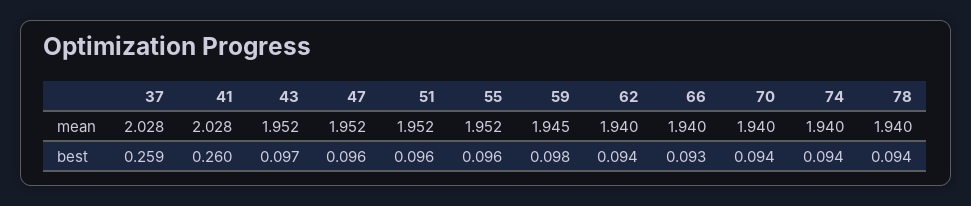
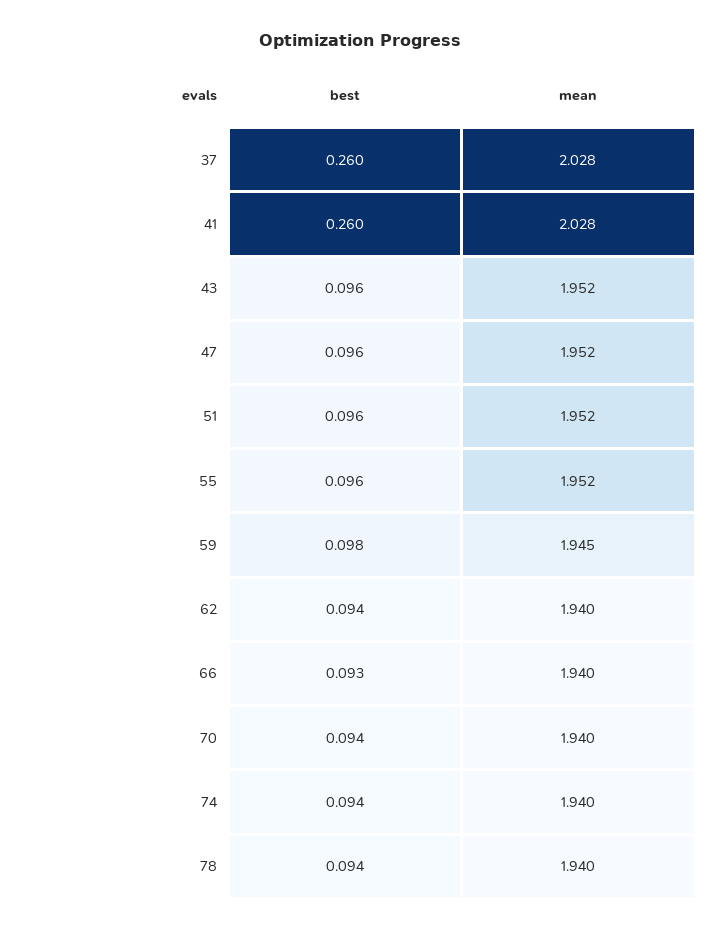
  {
    "37": {
      "mean": 2.028,
-     "best": 0.259
+     "best": 0.26
    },
    "41": {
      "mean": 2.028,
      "best": 0.26
    },
    "43": {
      "mean": 1.952,
-     "best": 0.097
+     "best": 0.096
    },
    "47": {
      "mean": 1.952,
      "best": 0.096
    },
    "51": {
      "mean": 1.952,
      "best": 0.096
    },
    "55": {
      "mean": 1.952,
      "best": 0.096
    },
    "59": {
      "mean": 1.945,
      "best": 0.098
    },
    "62": {
      "mean": 1.94,
      "best": 0.094
    },
    "66": {
      "mean": 1.94,
      "best": 0.093
    },
    "70": {
      "mean": 1.94,
      "best": 0.094
    },
    "74": {
      "mean": 1.94,
      "best": 0.094
    },
    "78": {
      "mean": 1.94,
      "best": 0.094
    }
  }

